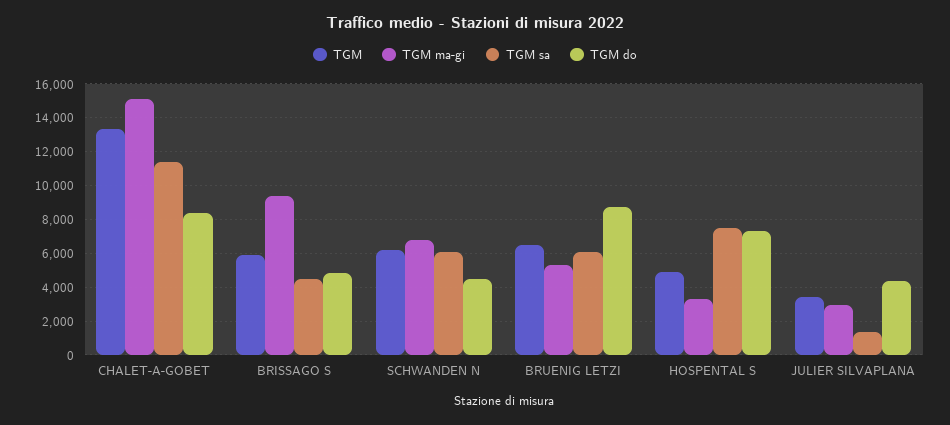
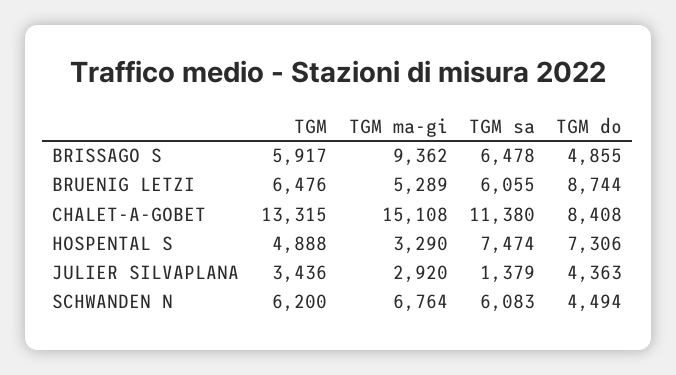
  {
    "TGM": {
      "CHALET-A-GOBET": 13315,
      "BRISSAGO S": 5917,
      "SCHWANDEN N": 6200,
      "BRUENIG LETZI": 6476,
      "HOSPENTAL S": 4888,
      "JULIER SILVAPLANA": 3436
    },
    "TGM ma-gi": {
      "CHALET-A-GOBET": 15108,
      "BRISSAGO S": 9362,
      "SCHWANDEN N": 6764,
      "BRUENIG LETZI": 5289,
      "HOSPENTAL S": 3290,
      "JULIER SILVAPLANA": 2920
    },
    "TGM sa": {
      "CHALET-A-GOBET": 11380,
-     "BRISSAGO S": 4500,
+     "BRISSAGO S": 6478,
      "SCHWANDEN N": 6083,
      "BRUENIG LETZI": 6055,
      "HOSPENTAL S": 7474,
      "JULIER SILVAPLANA": 1379
    },
    "TGM do": {
      "CHALET-A-GOBET": 8408,
      "BRISSAGO S": 4855,
      "SCHWANDEN N": 4494,
      "BRUENIG LETZI": 8744,
      "HOSPENTAL S": 7306,
      "JULIER SILVAPLANA": 4363
    }
  }

